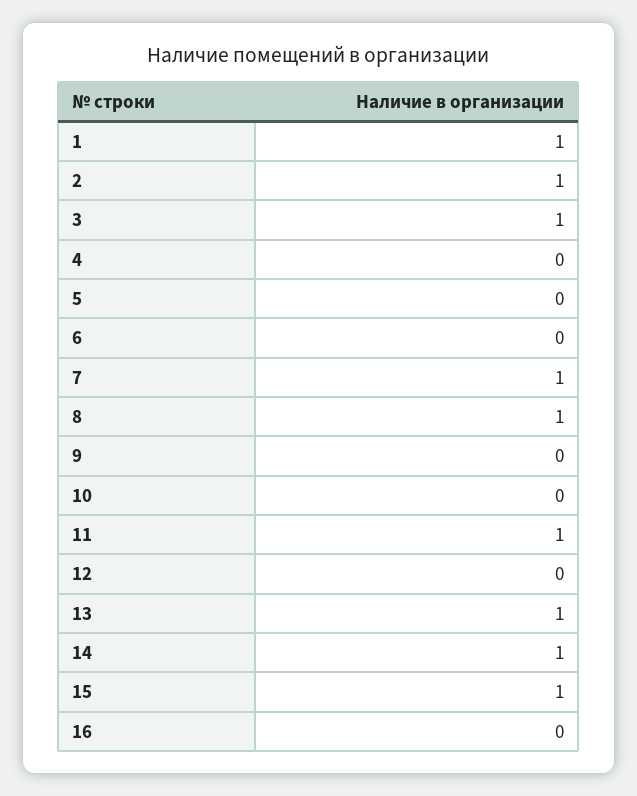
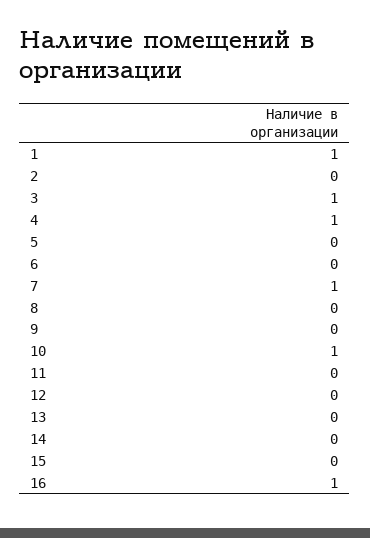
  {
    "1": 1,
-   "2": 1,
+   "2": 0,
    "3": 1,
-   "4": 0,
+   "4": 1,
    "5": 0,
    "6": 0,
    "7": 1,
-   "8": 1,
+   "8": 0,
    "9": 0,
-   "10": 0,
+   "10": 1,
-   "11": 1,
+   "11": 0,
    "12": 0,
-   "13": 1,
+   "13": 0,
-   "14": 1,
+   "14": 0,
-   "15": 1,
+   "15": 0,
-   "16": 0
+   "16": 1
  }

